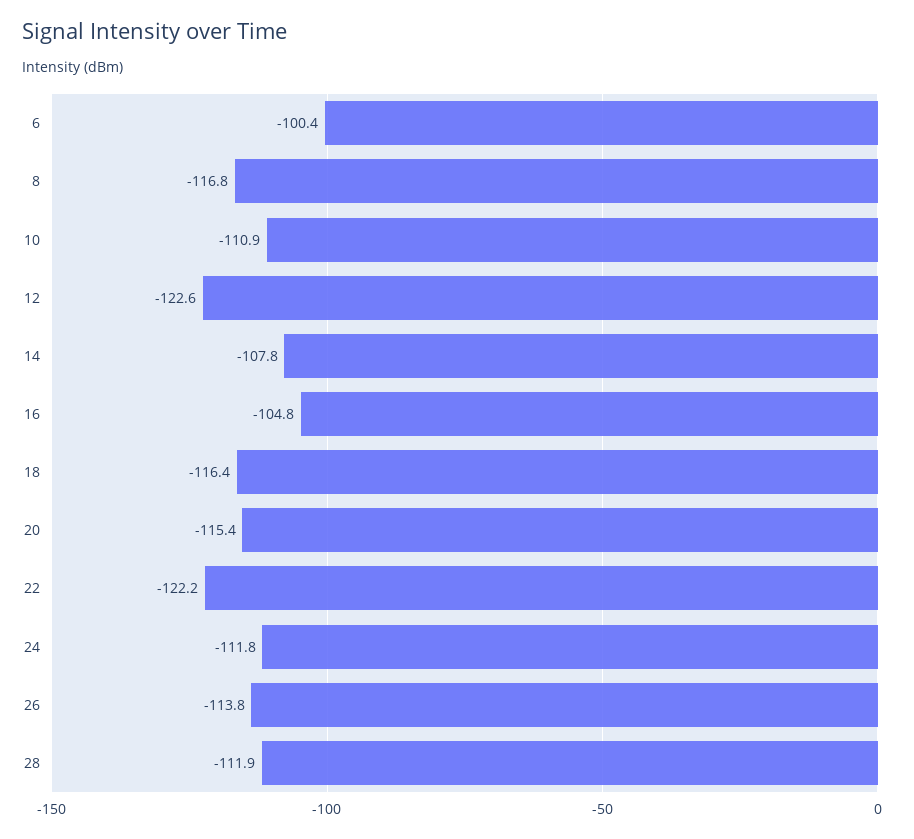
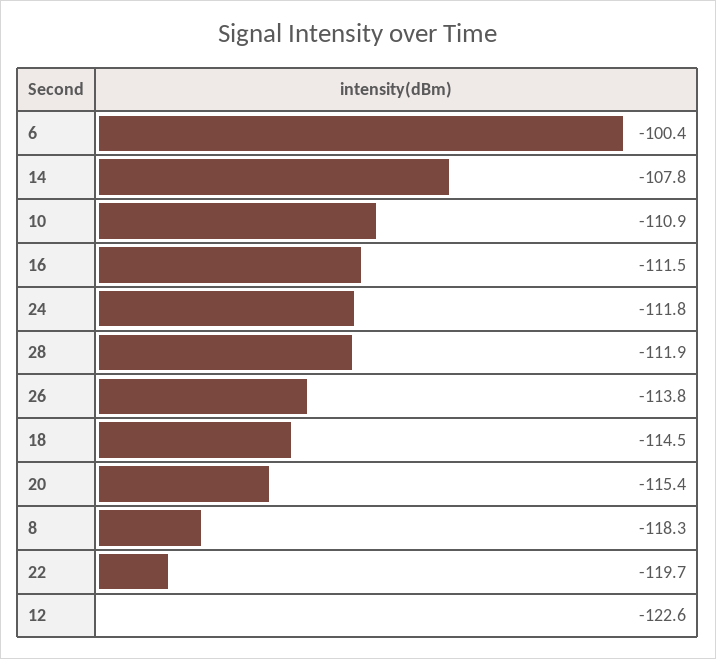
  {
    "6": -100.4,
-   "8": -116.8,
+   "8": -118.3,
    "10": -110.9,
    "12": -122.6,
    "14": -107.8,
-   "16": -104.8,
+   "16": -111.5,
-   "18": -116.4,
+   "18": -114.5,
    "20": -115.4,
-   "22": -122.2,
+   "22": -119.7,
    "24": -111.8,
    "26": -113.8,
    "28": -111.9
  }

